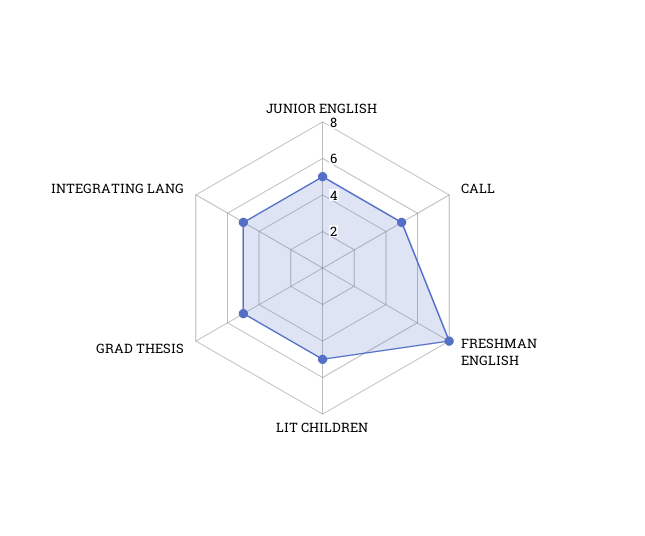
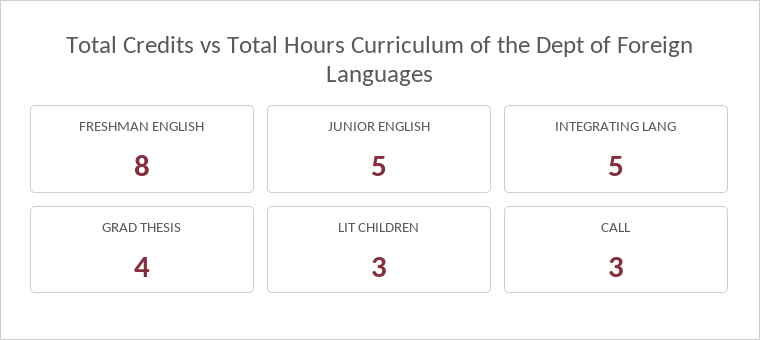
  {
    "JUNIOR ENGLISH": 5,
-   "CALL": 5,
+   "CALL": 3,
    "FRESHMAN ENGLISH": 8,
-   "LIT CHILDREN": 5,
+   "LIT CHILDREN": 3,
-   "GRAD THESIS": 5,
+   "GRAD THESIS": 4,
    "INTEGRATING LANG": 5
  }

